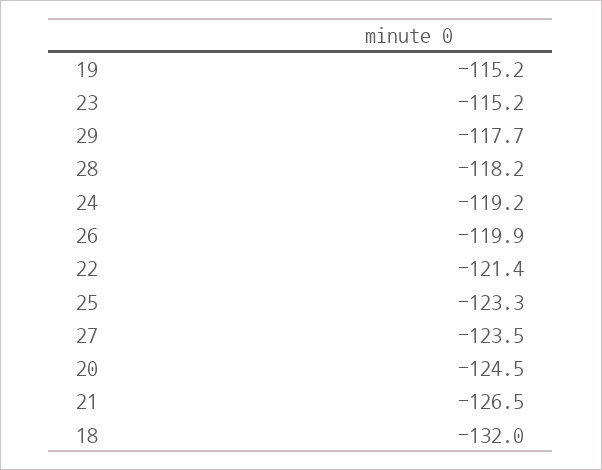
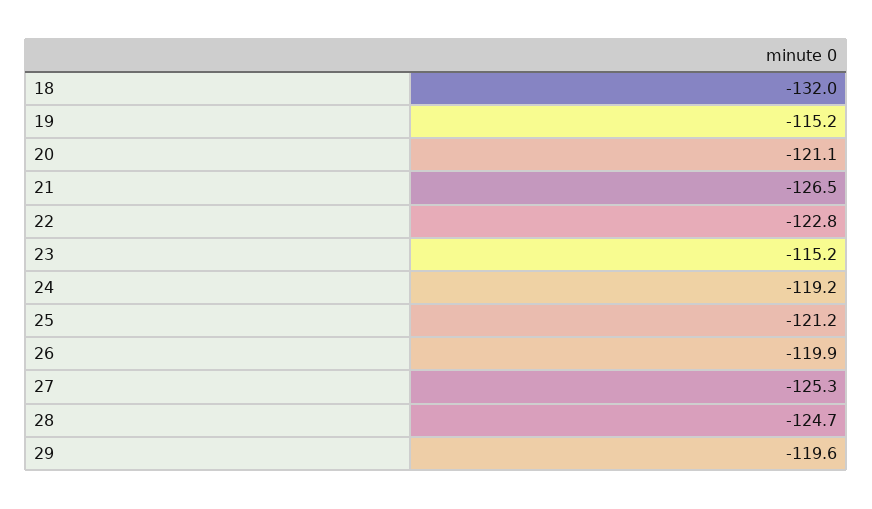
  {
    "19": -115.2,
    "23": -115.2,
-   "29": -117.7,
+   "29": -119.6,
-   "28": -118.2,
+   "28": -124.7,
    "24": -119.2,
    "26": -119.9,
-   "22": -121.4,
+   "22": -122.8,
-   "25": -123.3,
+   "25": -121.2,
-   "27": -123.5,
+   "27": -125.3,
-   "20": -124.5,
+   "20": -121.1,
    "21": -126.5,
    "18": -132
  }

